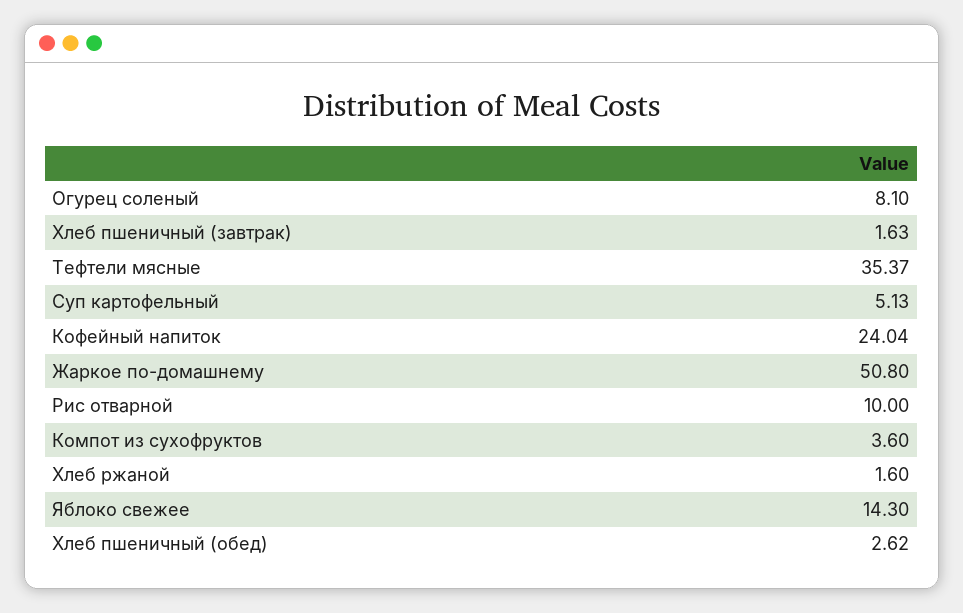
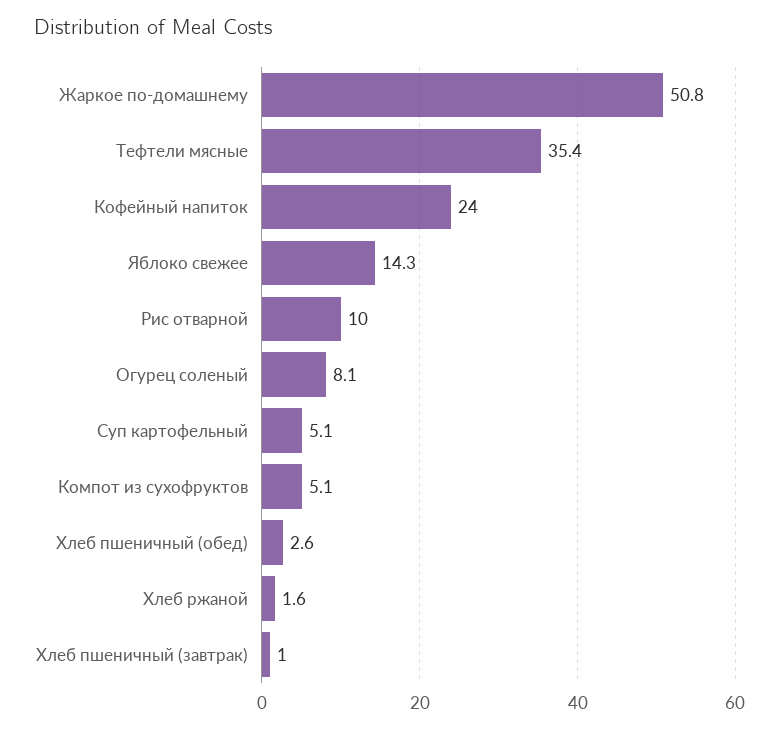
  {
    "Огурец соленый": 8.1,
-   "Хлеб пшеничный (завтрак)": 1.63,
+   "Хлеб пшеничный (завтрак)": 1,
    "Тефтели мясные": 35.37,
    "Суп картофельный": 5.13,
    "Кофейный напиток": 24.04,
    "Жаркое по-домашнему": 50.8,
    "Рис отварной": 10,
-   "Компот из сухофруктов": 3.6,
+   "Компот из сухофруктов": 5.1,
    "Хлеб ржаной": 1.6,
    "Яблоко свежее": 14.3,
    "Хлеб пшеничный (обед)": 2.62
  }

